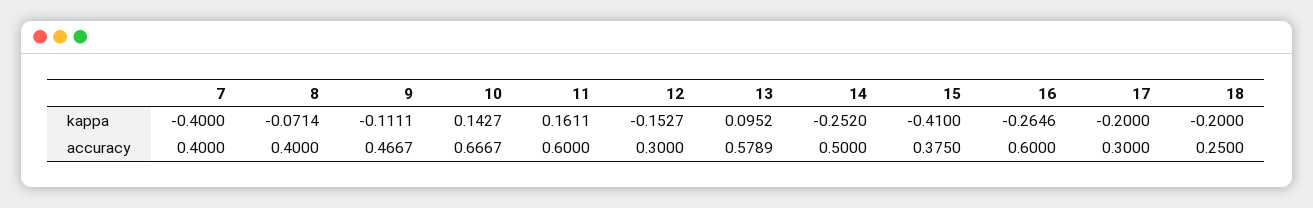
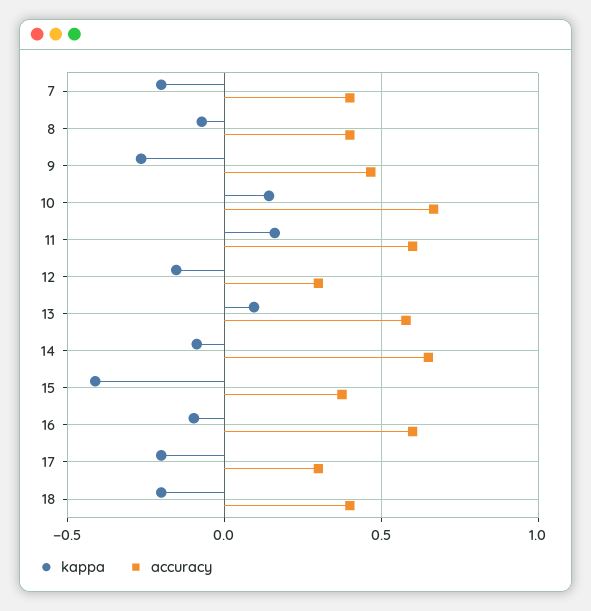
  {
    "kappa": {
-     "7": -0.4,
+     "7": -0.2,
      "8": -0.0714,
-     "9": -0.1111,
+     "9": -0.25,
      "10": 0.1427,
      "11": 0.1611,
      "12": -0.1527,
      "13": 0.0952,
-     "14": -0.252,
+     "14": -0.1,
      "15": -0.41,
-     "16": -0.2646,
+     "16": -0.1,
      "17": -0.2,
      "18": -0.2
    },
    "accuracy": {
      "7": 0.4,
      "8": 0.4,
      "9": 0.4667,
      "10": 0.6667,
      "11": 0.6,
      "12": 0.3,
      "13": 0.5789,
-     "14": 0.5,
+     "14": 0.65,
      "15": 0.375,
      "16": 0.6,
      "17": 0.3,
-     "18": 0.25
+     "18": 0.4
    }
  }

